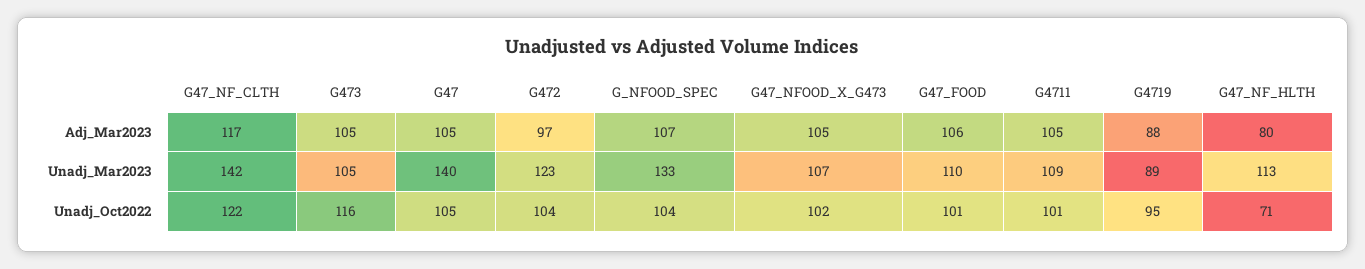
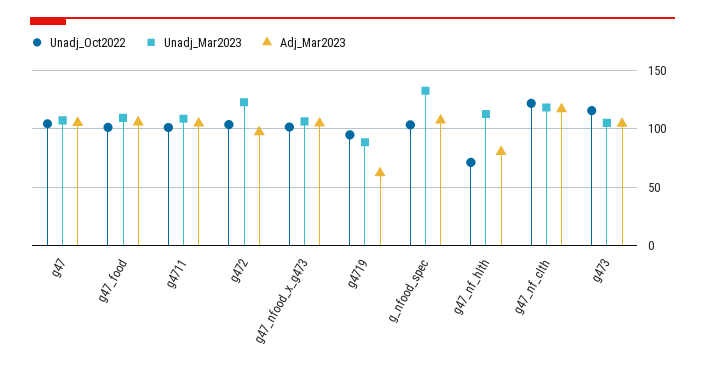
  {
    "Adj_Mar2023": {
      "G47_NF_CLTH": 117,
      "G473": 105,
      "G47": 105,
      "G472": 97,
      "G_NFOOD_SPEC": 107,
      "G47_NFOOD_X_G473": 105,
      "G47_FOOD": 106,
      "G4711": 105,
-     "G4719": 88,
+     "G4719": 60,
      "G47_NF_HLTH": 80
    },
    "Unadj_Mar2023": {
-     "G47_NF_CLTH": 142,
+     "G47_NF_CLTH": 120,
      "G473": 105,
-     "G47": 140,
+     "G47": 110,
      "G472": 123,
      "G_NFOOD_SPEC": 133,
      "G47_NFOOD_X_G473": 107,
      "G47_FOOD": 110,
      "G4711": 109,
      "G4719": 89,
      "G47_NF_HLTH": 113
    },
    "Unadj_Oct2022": {
      "G47_NF_CLTH": 122,
      "G473": 116,
      "G47": 105,
      "G472": 104,
      "G_NFOOD_SPEC": 104,
      "G47_NFOOD_X_G473": 102,
      "G47_FOOD": 101,
      "G4711": 101,
      "G4719": 95,
      "G47_NF_HLTH": 71
    }
  }

